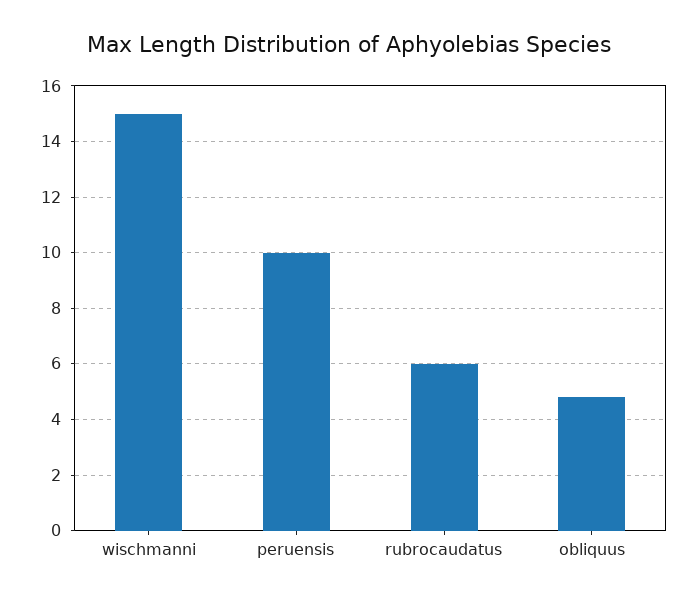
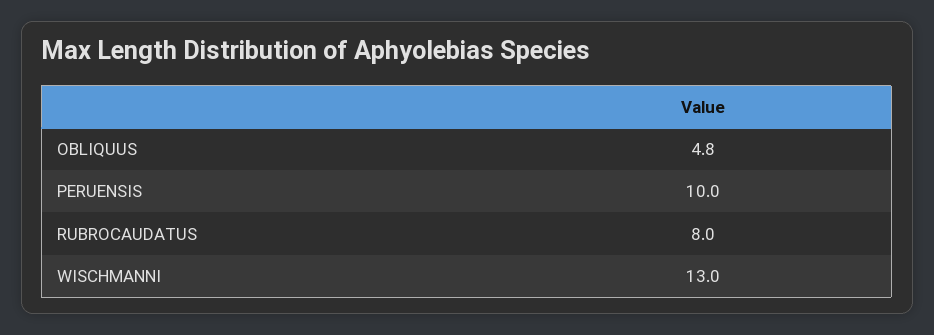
  {
-   "wischmanni": 15,
+   "wischmanni": 13,
    "peruensis": 10,
-   "rubrocaudatus": 6,
+   "rubrocaudatus": 8,
    "obliquus": 4.8
  }

